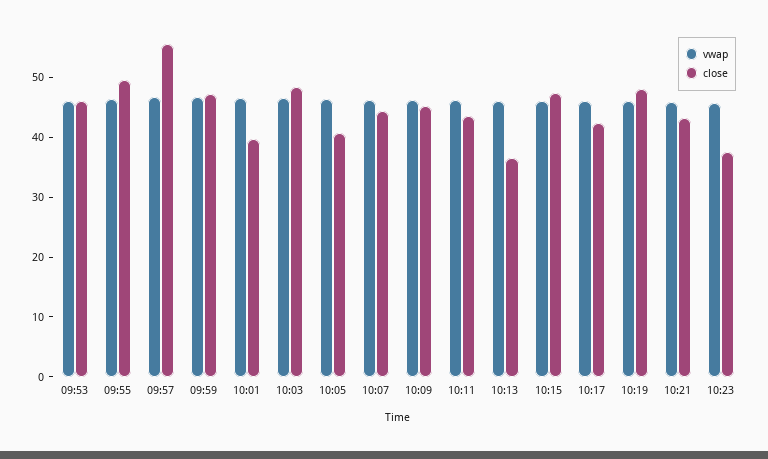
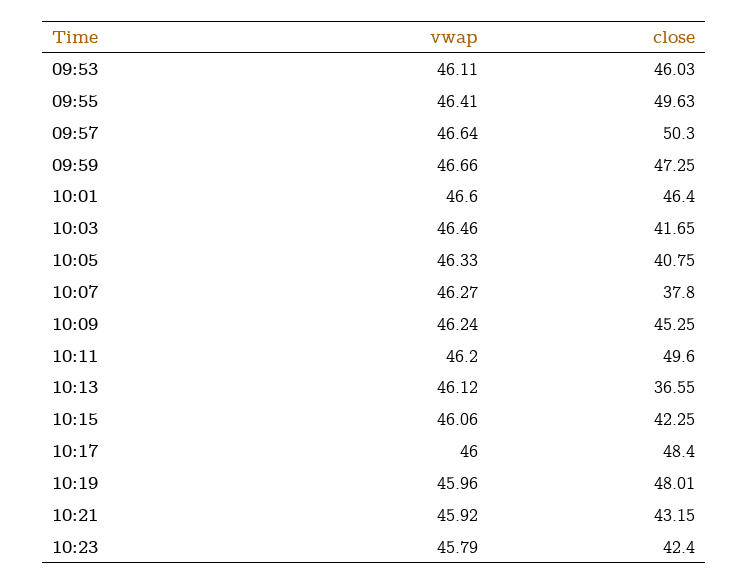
  {
    "vwap": {
      "09:53": 46.11,
      "09:55": 46.41,
      "09:57": 46.64,
      "09:59": 46.66,
      "10:01": 46.6,
      "10:03": 46.46,
      "10:05": 46.33,
      "10:07": 46.27,
      "10:09": 46.24,
      "10:11": 46.2,
      "10:13": 46.12,
      "10:15": 46.06,
      "10:17": 46,
      "10:19": 45.96,
      "10:21": 45.92,
      "10:23": 45.79
    },
    "close": {
      "09:53": 46.03,
      "09:55": 49.63,
-     "09:57": 56,
+     "09:57": 50.3,
      "09:59": 47.25,
-     "10:01": 40,
+     "10:01": 46.4,
-     "10:03": 48,
+     "10:03": 41.65,
      "10:05": 40.75,
-     "10:07": 44,
+     "10:07": 37.8,
      "10:09": 45.25,
-     "10:11": 44,
+     "10:11": 49.6,
      "10:13": 36.55,
-     "10:15": 48,
+     "10:15": 42.25,
-     "10:17": 42,
+     "10:17": 48.4,
      "10:19": 48.01,
      "10:21": 43.15,
-     "10:23": 38
+     "10:23": 42.4
    }
  }

